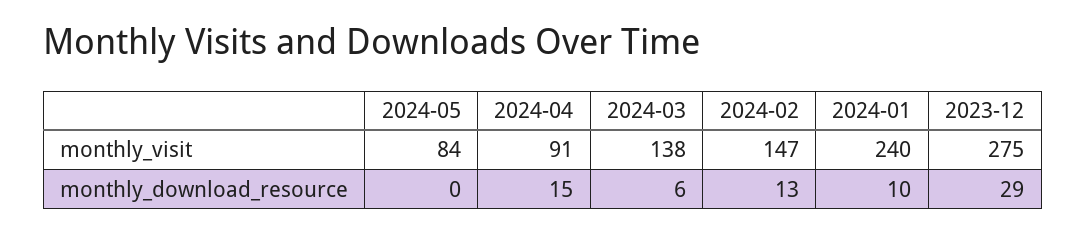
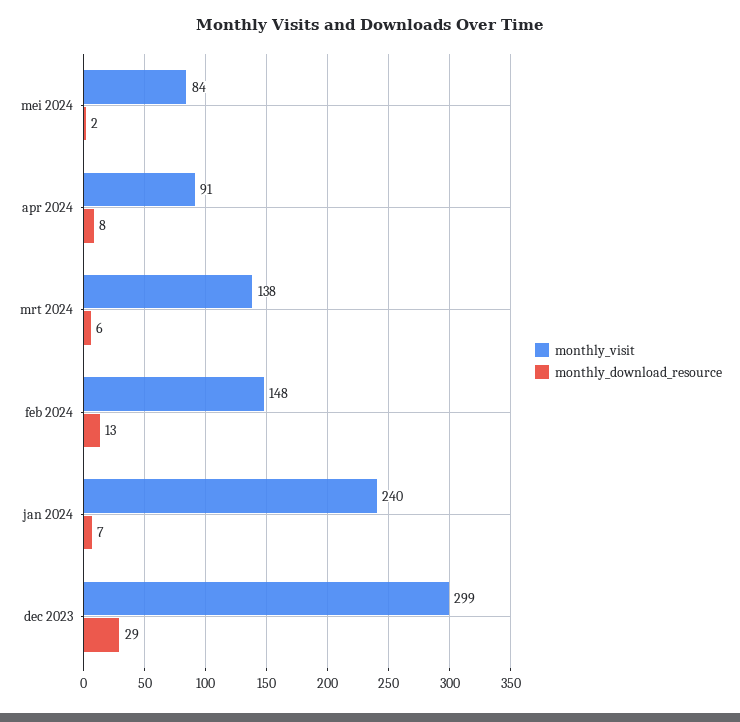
  {
    "monthly_visit": {
      "2024-05": 84,
      "2024-04": 91,
      "2024-03": 138,
-     "2024-02": 147,
+     "2024-02": 148,
      "2024-01": 240,
-     "2023-12": 275
+     "2023-12": 299
    },
    "monthly_download_resource": {
-     "2024-05": 0,
+     "2024-05": 2,
-     "2024-04": 15,
+     "2024-04": 8,
      "2024-03": 6,
      "2024-02": 13,
-     "2024-01": 10,
+     "2024-01": 7,
      "2023-12": 29
    }
  }

